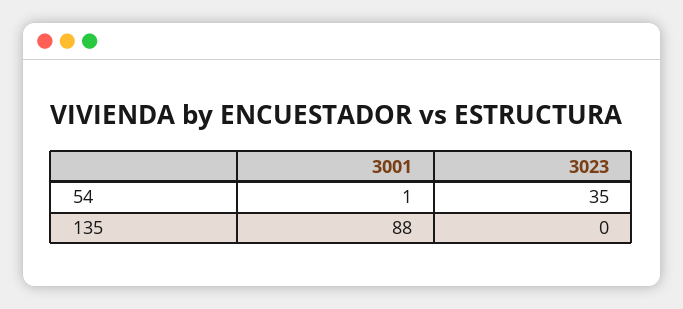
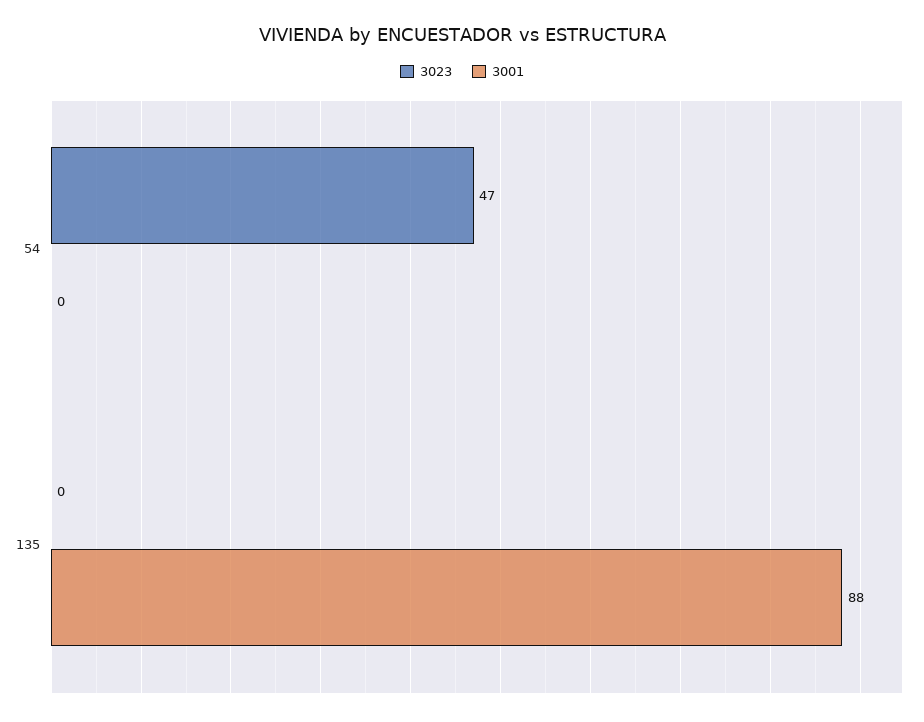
  {
    "3001": {
-     "54": 1,
+     "54": 0,
      "135": 88
    },
    "3023": {
-     "54": 35,
+     "54": 47,
      "135": 0
    }
  }

